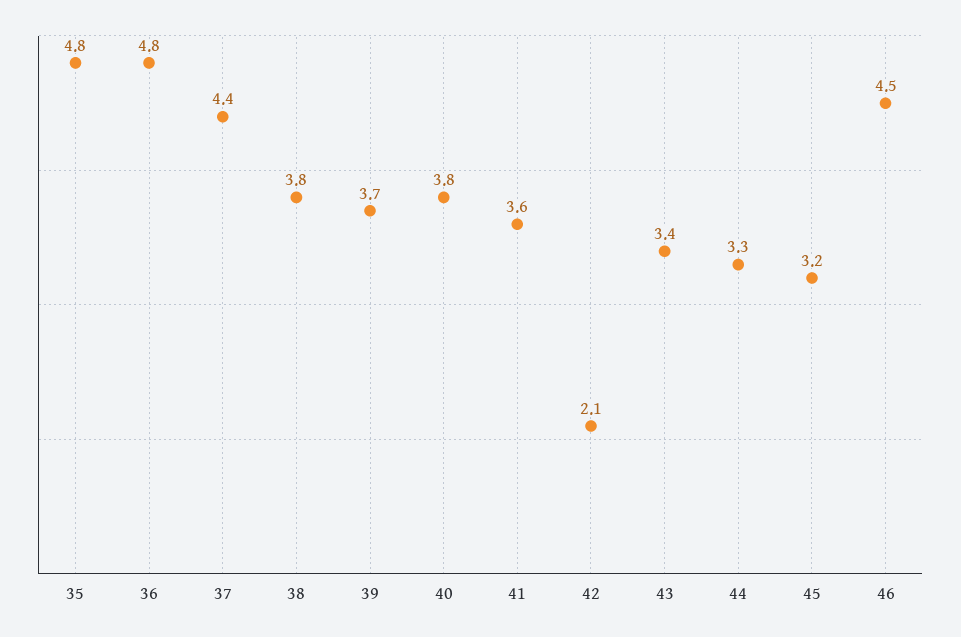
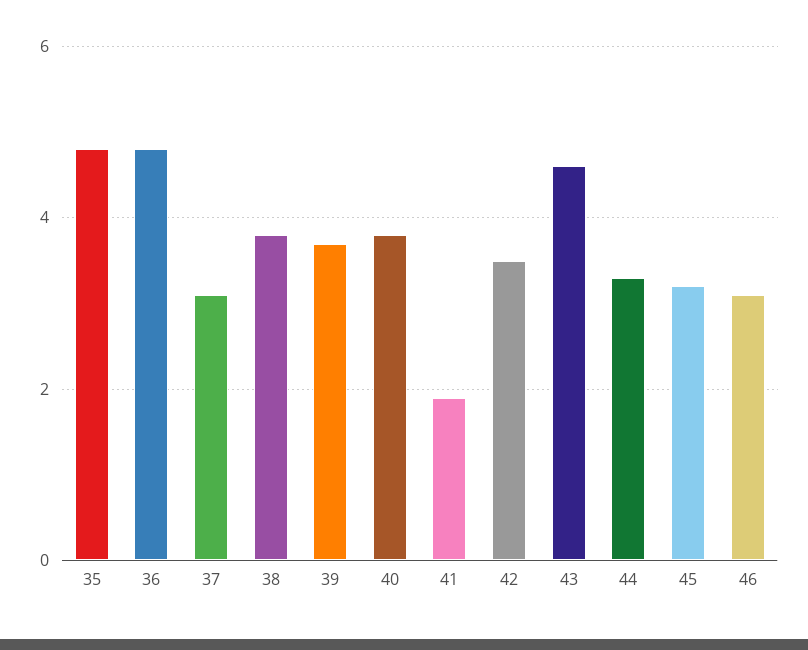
  {
    "35": 4.8,
    "36": 4.8,
-   "37": 4.4,
+   "37": 3,
    "38": 3.8,
    "39": 3.7,
    "40": 3.8,
-   "41": 3.6,
+   "41": 2,
-   "42": 2.1,
+   "42": 3.5,
-   "43": 3.4,
+   "43": 4.5,
    "44": 3.3,
    "45": 3.2,
-   "46": 4.5
+   "46": 3
  }

